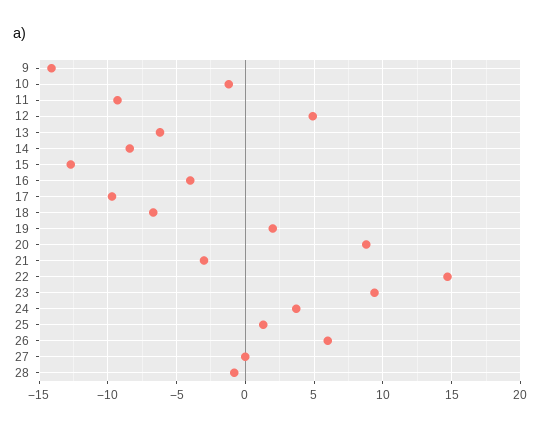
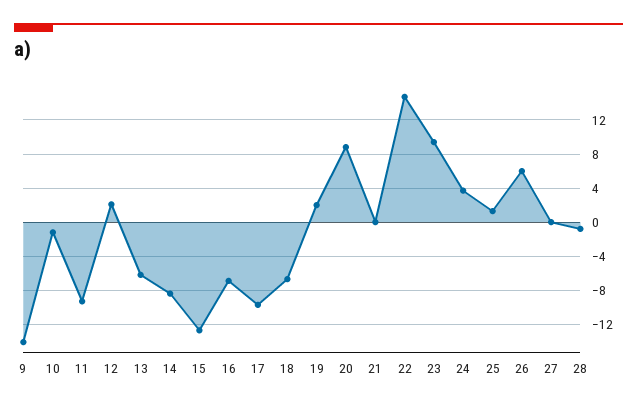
  {
    "9": -14,
    "10": -1,
    "11": -9.5,
-   "12": 5,
+   "12": 2,
    "13": -6,
    "14": -8.5,
    "15": -12.5,
-   "16": -4,
+   "16": -7,
    "17": -9.5,
    "18": -6.5,
    "19": 2,
    "20": 9,
-   "21": -3,
+   "21": 0,
    "22": 14.5,
    "23": 9.5,
    "24": 3.5,
    "25": 1.5,
    "26": 6,
    "27": 0,
    "28": -1
  }

